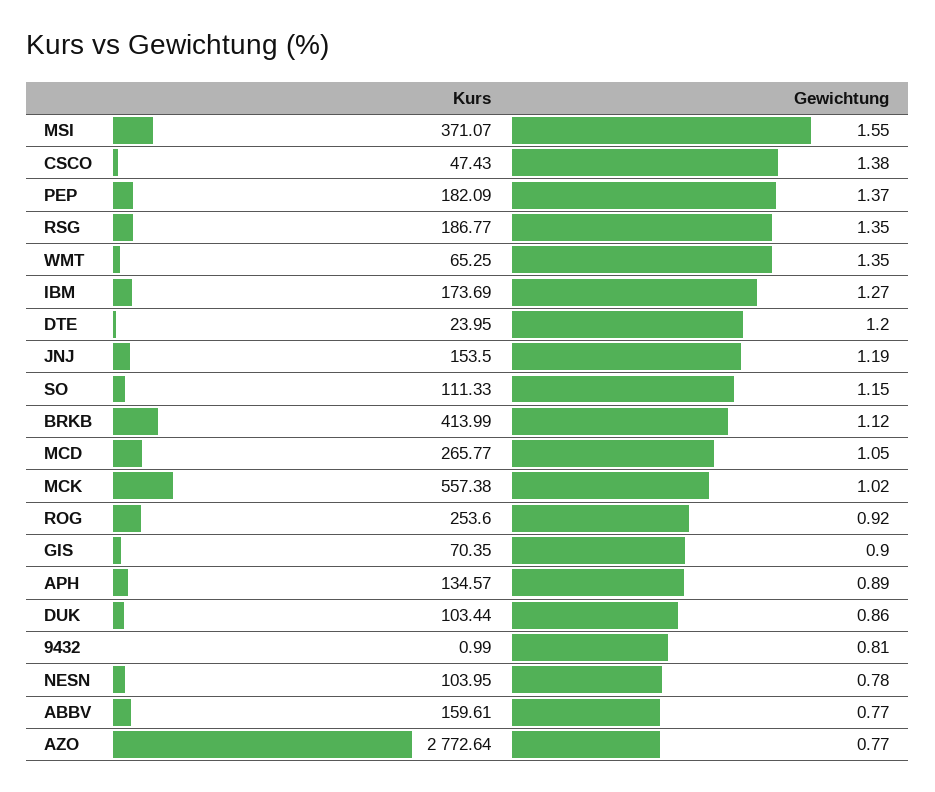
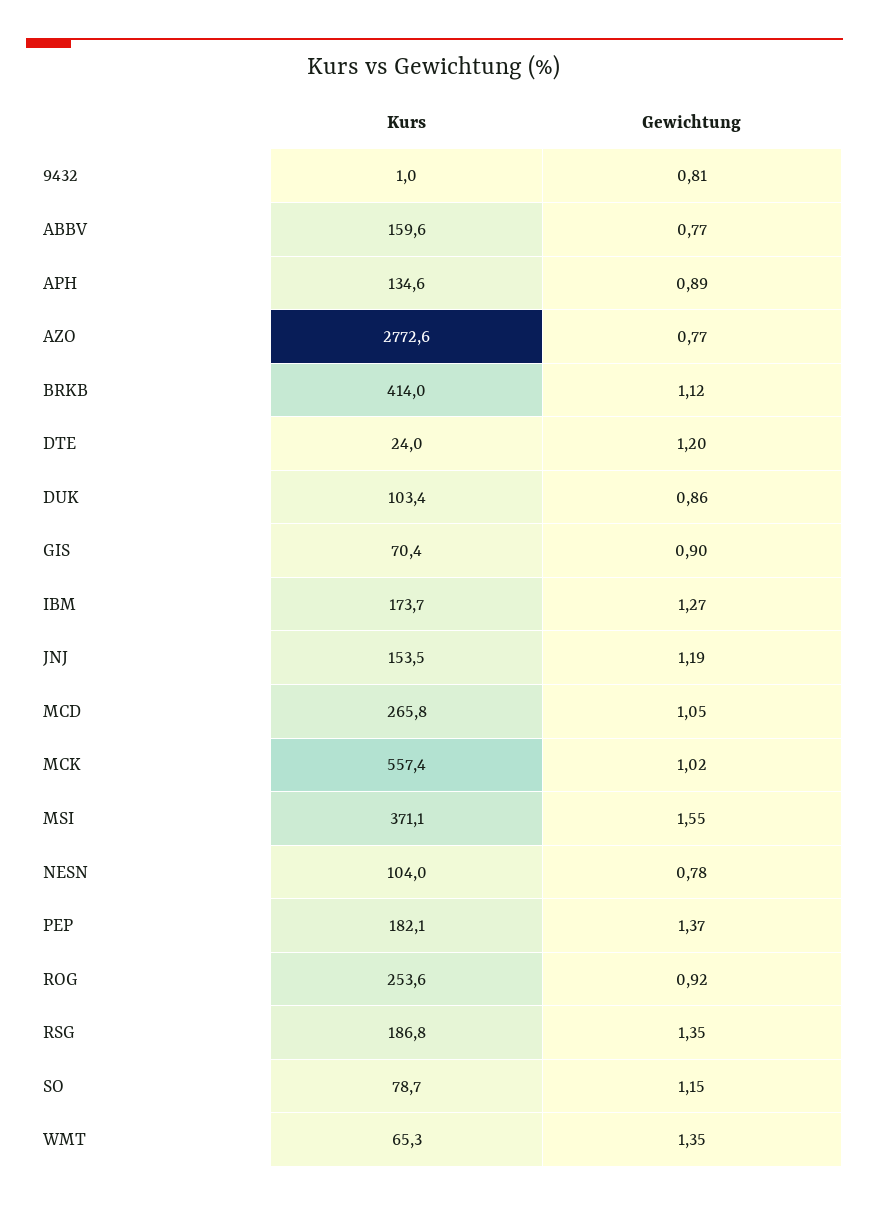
  {
    "Kurs": {
      "MSI": 371.07,
-     "CSCO": 47.43,
      "PEP": 182.09,
      "RSG": 186.77,
      "WMT": 65.25,
      "IBM": 173.69,
      "DTE": 23.95,
      "JNJ": 153.5,
-     "SO": 111.33,
+     "SO": 78.7,
      "BRKB": 413.99,
      "MCD": 265.77,
      "MCK": 557.38,
      "ROG": 253.6,
      "GIS": 70.35,
      "APH": 134.57,
      "DUK": 103.44,
      "9432": 0.99,
      "NESN": 103.95,
      "ABBV": 159.61,
      "AZO": 2772.64
    },
    "Gewichtung": {
      "MSI": 1.55,
-     "CSCO": 1.38,
      "PEP": 1.37,
      "RSG": 1.35,
      "WMT": 1.35,
      "IBM": 1.27,
      "DTE": 1.2,
      "JNJ": 1.19,
      "SO": 1.15,
      "BRKB": 1.12,
      "MCD": 1.05,
      "MCK": 1.02,
      "ROG": 0.92,
      "GIS": 0.9,
      "APH": 0.89,
      "DUK": 0.86,
      "9432": 0.81,
      "NESN": 0.78,
      "ABBV": 0.77,
      "AZO": 0.77
    }
  }

